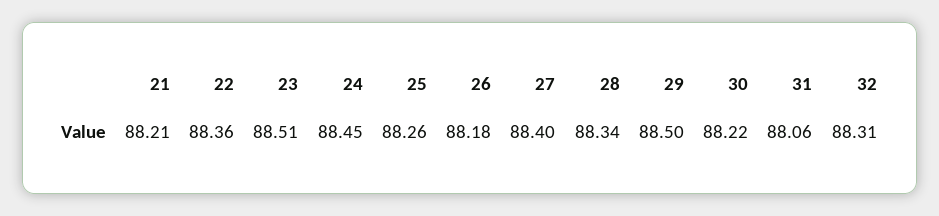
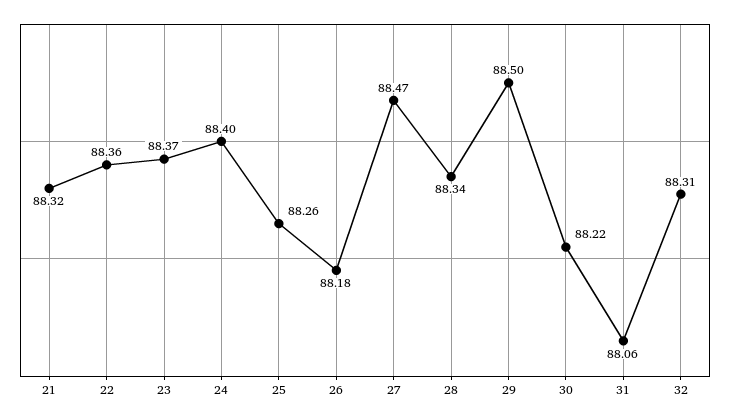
  {
-   "21": 88.21,
+   "21": 88.32,
    "22": 88.36,
-   "23": 88.51,
+   "23": 88.37,
-   "24": 88.45,
+   "24": 88.4,
    "25": 88.26,
    "26": 88.18,
-   "27": 88.4,
+   "27": 88.47,
    "28": 88.34,
    "29": 88.5,
    "30": 88.22,
    "31": 88.06,
    "32": 88.31
  }

